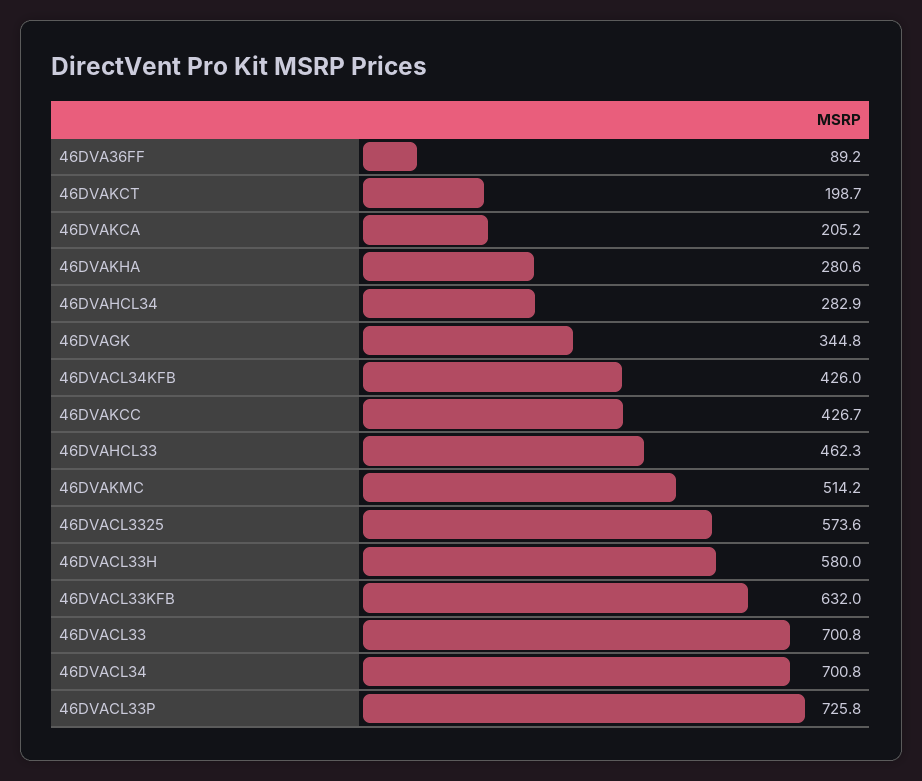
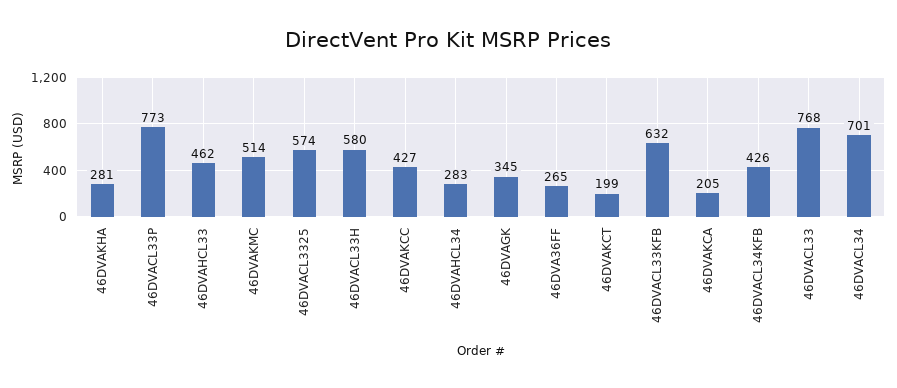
  {
-   "46DVA36FF": 89.2,
+   "46DVA36FF": 265,
    "46DVAKCT": 198.7,
    "46DVAKCA": 205.2,
    "46DVAKHA": 280.6,
    "46DVAHCL34": 282.9,
    "46DVAGK": 344.8,
    "46DVACL34KFB": 426,
    "46DVAKCC": 426.7,
    "46DVAHCL33": 462.3,
    "46DVAKMC": 514.2,
    "46DVACL3325": 573.6,
    "46DVACL33H": 580,
    "46DVACL33KFB": 632,
-   "46DVACL33": 700.8,
+   "46DVACL33": 768,
    "46DVACL34": 700.8,
-   "46DVACL33P": 725.8
+   "46DVACL33P": 773
  }

